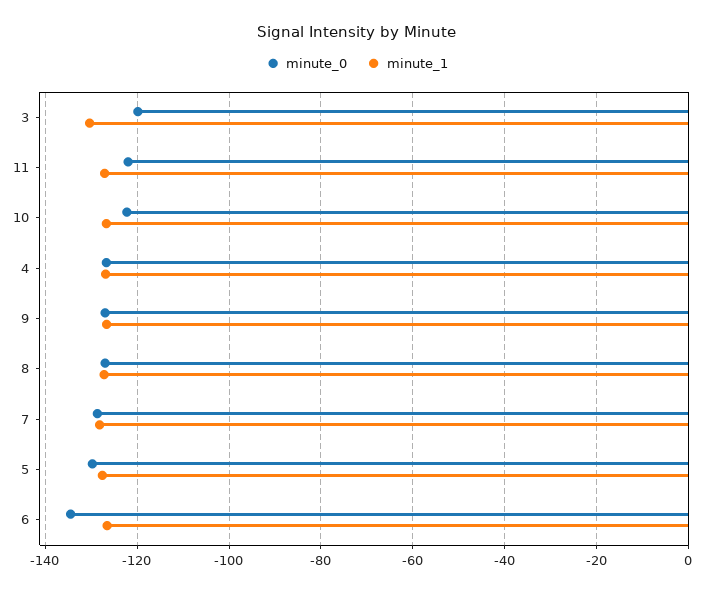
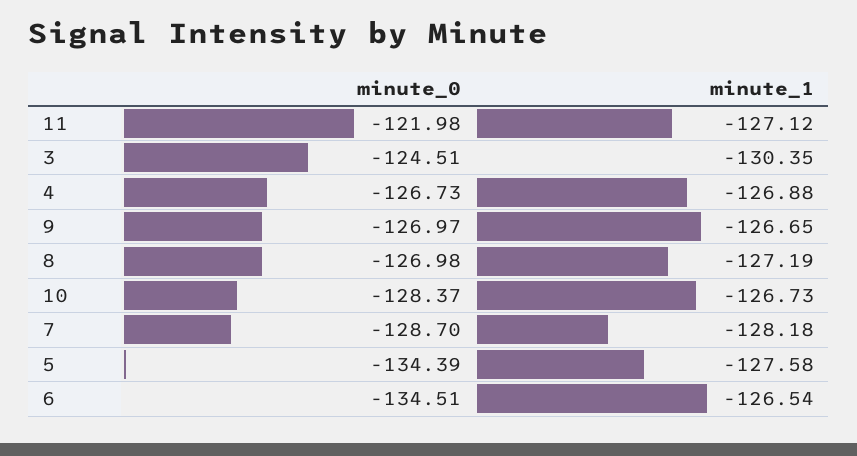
  {
    "minute_0": {
-     "3": -120,
+     "3": -124.51,
      "11": -121.98,
-     "10": -122,
+     "10": -128.37,
      "4": -126.73,
      "9": -126.97,
      "8": -126.98,
      "7": -128.7,
-     "5": -130,
+     "5": -134.39,
      "6": -134.51
    },
    "minute_1": {
      "3": -130.35,
      "11": -127.12,
      "10": -126.73,
      "4": -126.88,
      "9": -126.65,
      "8": -127.19,
      "7": -128.18,
      "5": -127.58,
      "6": -126.54
    }
  }

